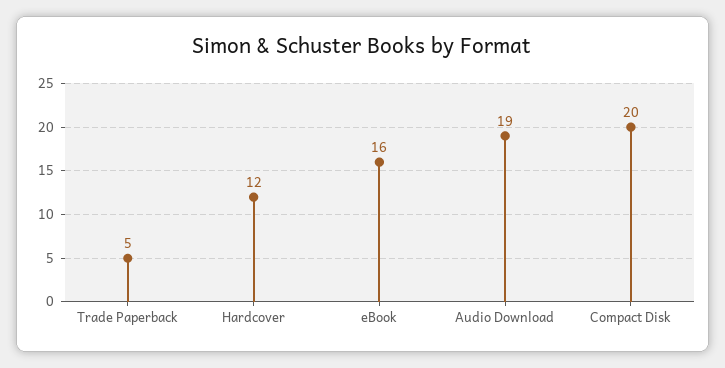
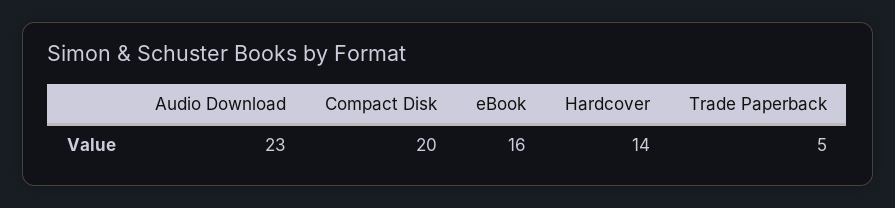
  {
    "Trade Paperback": 5,
-   "Hardcover": 12,
+   "Hardcover": 14,
    "eBook": 16,
-   "Audio Download": 19,
+   "Audio Download": 23,
    "Compact Disk": 20
  }

